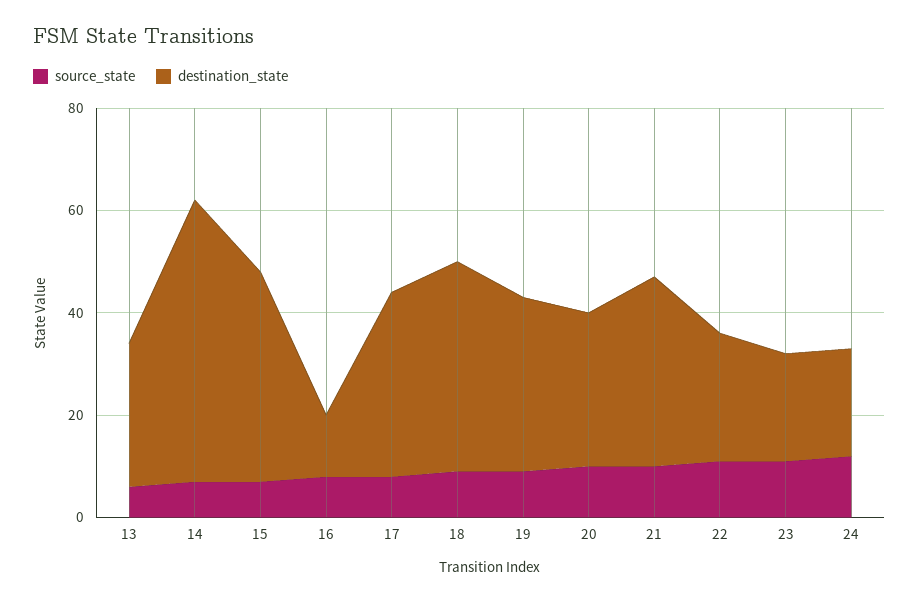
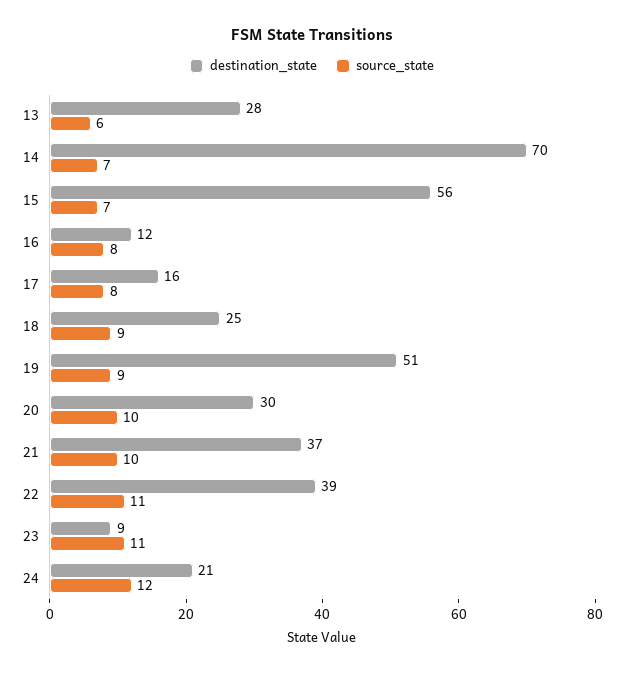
  {
    "source_state": {
      "13": 6,
      "14": 7,
      "15": 7,
      "16": 8,
      "17": 8,
      "18": 9,
      "19": 9,
      "20": 10,
      "21": 10,
      "22": 11,
      "23": 11,
      "24": 12
    },
    "destination_state": {
      "13": 28,
-     "14": 55,
+     "14": 70,
-     "15": 40,
+     "15": 56,
      "16": 12,
-     "17": 35,
+     "17": 16,
-     "18": 40,
+     "18": 25,
-     "19": 35,
+     "19": 51,
      "20": 30,
      "21": 37,
-     "22": 25,
+     "22": 39,
-     "23": 20,
+     "23": 9,
      "24": 21
    }
  }

